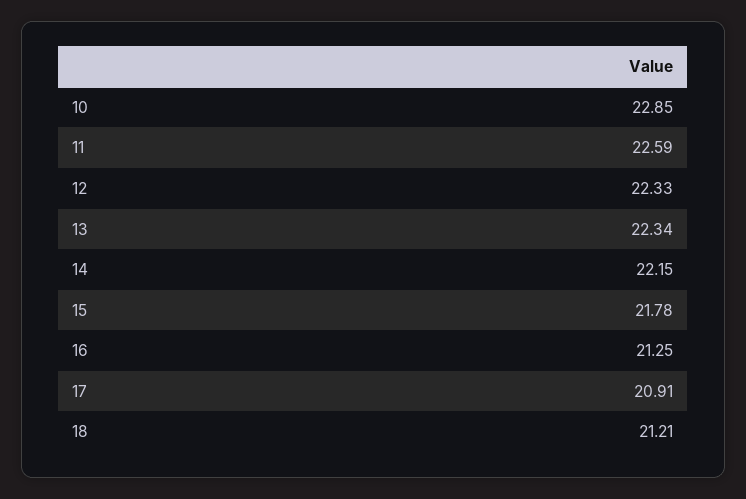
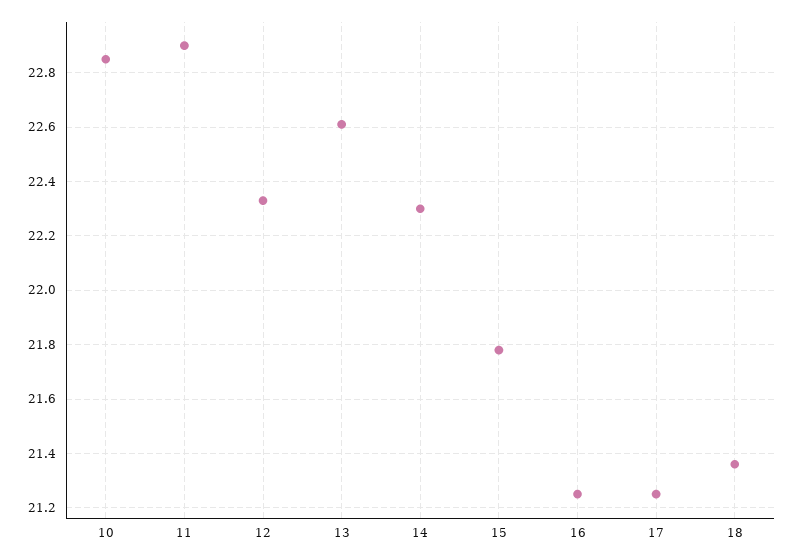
  {
    "10": 22.85,
-   "11": 22.59,
+   "11": 22.9,
    "12": 22.33,
-   "13": 22.34,
+   "13": 22.6,
-   "14": 22.15,
+   "14": 22.3,
    "15": 21.78,
    "16": 21.25,
-   "17": 20.91,
+   "17": 21.25,
-   "18": 21.21
+   "18": 21.35
  }

